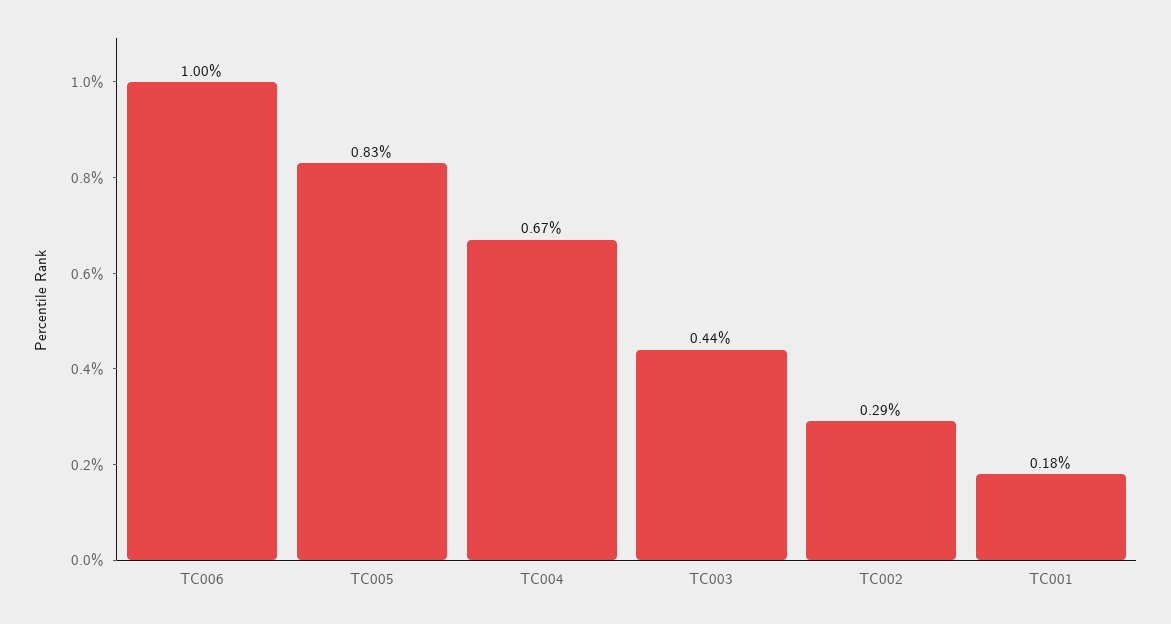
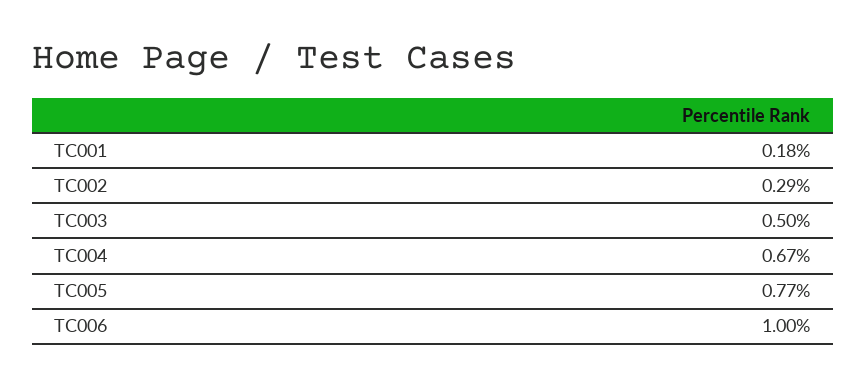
  {
    "TC006": 1,
-   "TC005": 0.83,
+   "TC005": 0.77,
    "TC004": 0.67,
-   "TC003": 0.44,
+   "TC003": 0.5,
    "TC002": 0.29,
    "TC001": 0.18
  }

